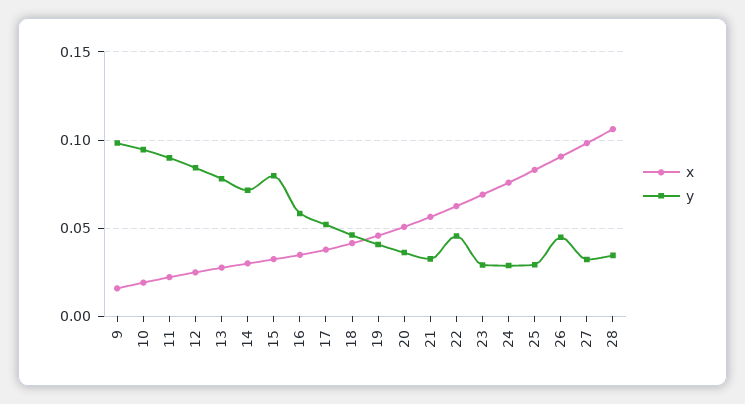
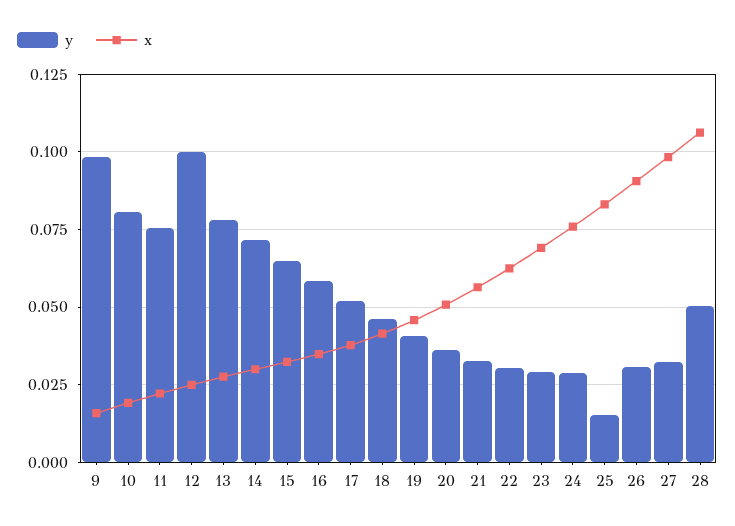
  {
    "x": {
      "9": 0.015,
      "10": 0.02,
      "11": 0.0225,
      "12": 0.025,
      "13": 0.0275,
      "14": 0.03,
      "15": 0.0325,
      "16": 0.035,
      "17": 0.0375,
      "18": 0.0425,
      "19": 0.045,
      "20": 0.05,
      "21": 0.0575,
      "22": 0.0625,
      "23": 0.07,
      "24": 0.075,
      "25": 0.0825,
      "26": 0.09,
      "27": 0.0975,
      "28": 0.105
    },
    "y": {
      "9": 0.0975,
-     "10": 0.095,
+     "10": 0.08,
-     "11": 0.09,
+     "11": 0.075,
-     "12": 0.085,
+     "12": 0.1,
      "13": 0.0775,
      "14": 0.0725,
-     "15": 0.08,
+     "15": 0.065,
      "16": 0.0575,
      "17": 0.0525,
      "18": 0.045,
      "19": 0.04,
      "20": 0.035,
      "21": 0.0325,
-     "22": 0.045,
+     "22": 0.03,
      "23": 0.03,
      "24": 0.03,
-     "25": 0.03,
+     "25": 0.015,
-     "26": 0.045,
+     "26": 0.03,
      "27": 0.0325,
-     "28": 0.035
+     "28": 0.05
    }
  }

